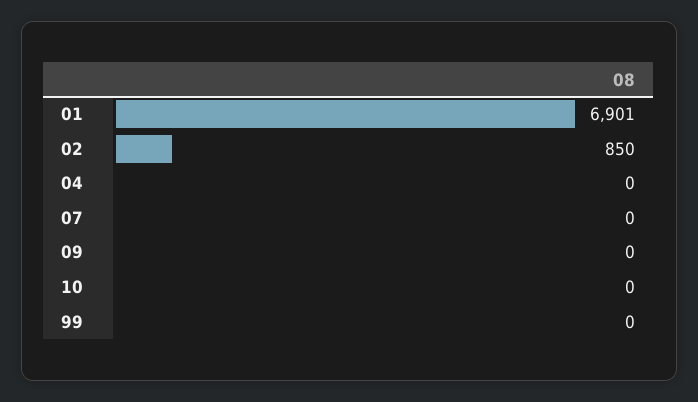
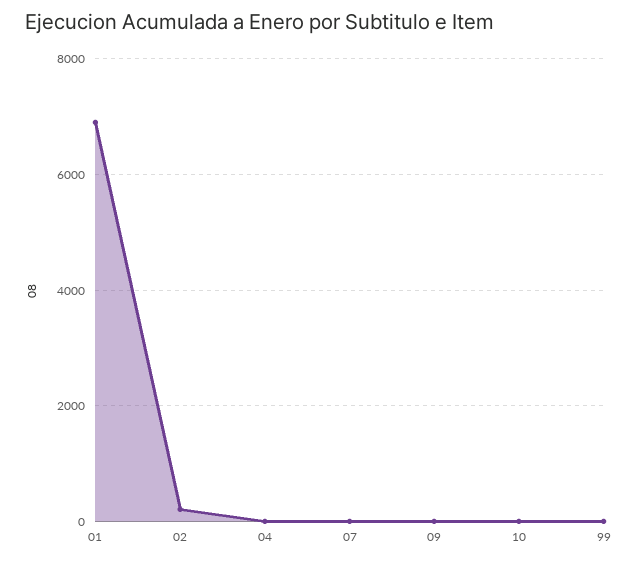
  {
    "01": 6901,
-   "02": 850,
+   "02": 200,
    "04": 0,
    "07": 0,
    "09": 0,
    "10": 0,
    "99": 0
  }

